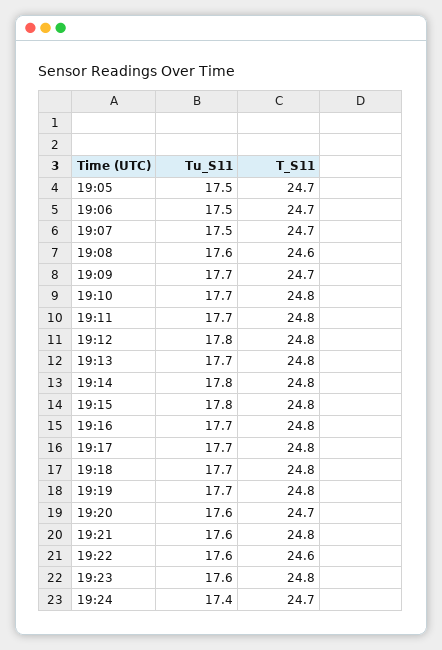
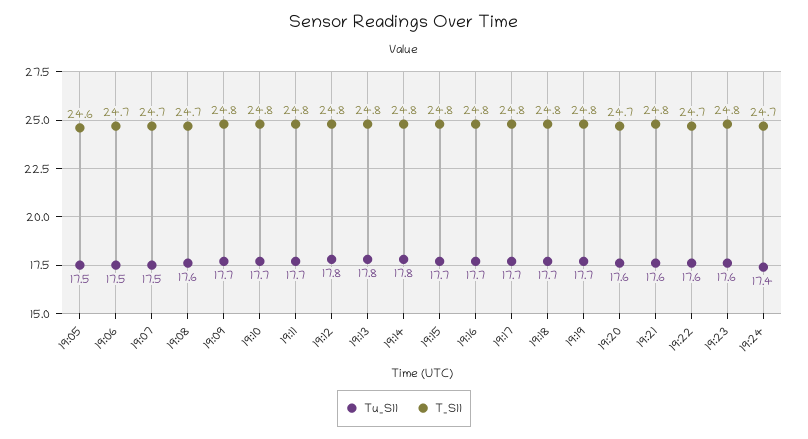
  {
    "Tu_S11": {
      "19:05": 17.5,
      "19:06": 17.5,
      "19:07": 17.5,
      "19:08": 17.6,
      "19:09": 17.7,
      "19:10": 17.7,
      "19:11": 17.7,
      "19:12": 17.8,
-     "19:13": 17.7,
+     "19:13": 17.8,
      "19:14": 17.8,
-     "19:15": 17.8,
+     "19:15": 17.7,
      "19:16": 17.7,
      "19:17": 17.7,
      "19:18": 17.7,
      "19:19": 17.7,
      "19:20": 17.6,
      "19:21": 17.6,
      "19:22": 17.6,
      "19:23": 17.6,
      "19:24": 17.4
    },
    "T_S11": {
-     "19:05": 24.7,
+     "19:05": 24.6,
      "19:06": 24.7,
      "19:07": 24.7,
-     "19:08": 24.6,
+     "19:08": 24.7,
-     "19:09": 24.7,
+     "19:09": 24.8,
      "19:10": 24.8,
      "19:11": 24.8,
      "19:12": 24.8,
      "19:13": 24.8,
      "19:14": 24.8,
      "19:15": 24.8,
      "19:16": 24.8,
      "19:17": 24.8,
      "19:18": 24.8,
      "19:19": 24.8,
      "19:20": 24.7,
      "19:21": 24.8,
-     "19:22": 24.6,
+     "19:22": 24.7,
      "19:23": 24.8,
      "19:24": 24.7
    }
  }

